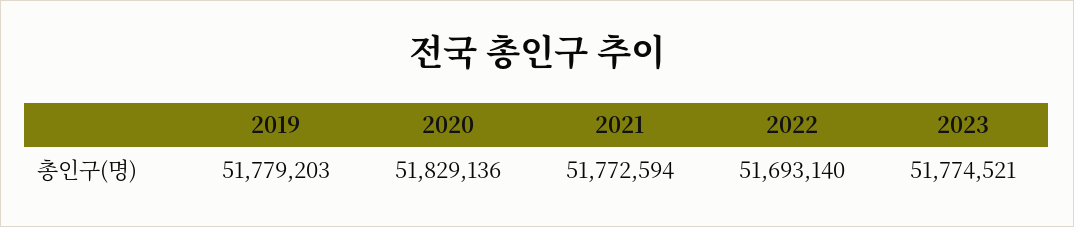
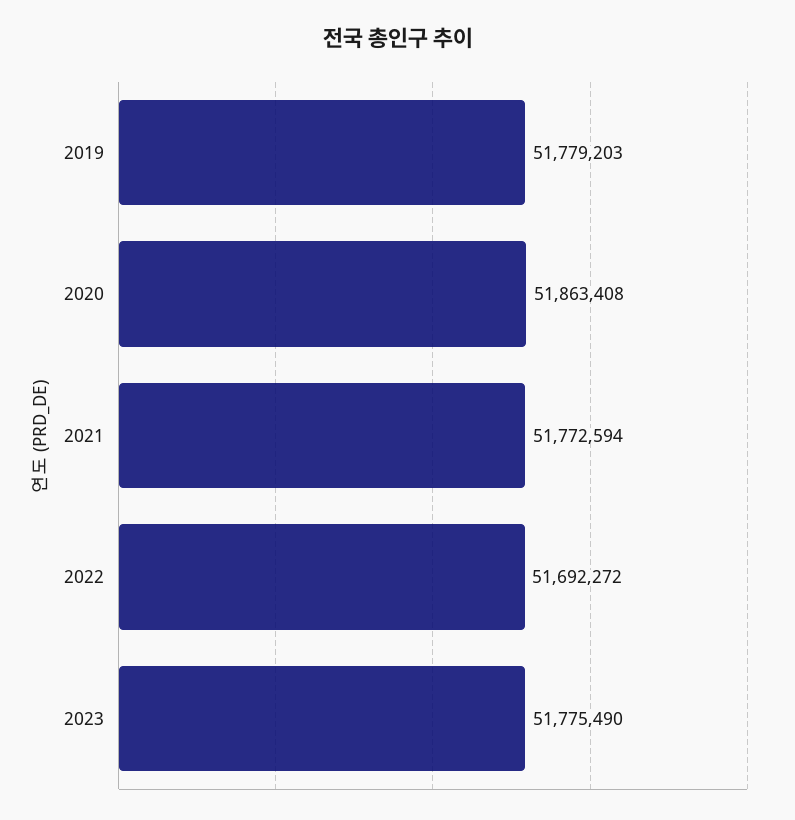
  {
    "2019": 51779203,
-   "2020": 51829136,
+   "2020": 51863408,
    "2021": 51772594,
-   "2022": 51693140,
+   "2022": 51692272,
-   "2023": 51774521
+   "2023": 51775490
  }

